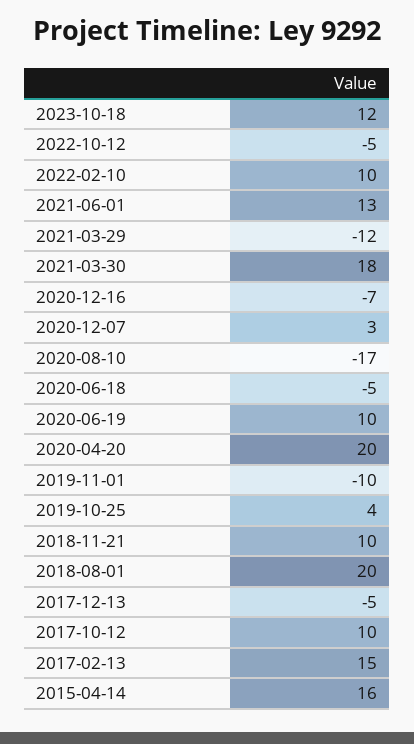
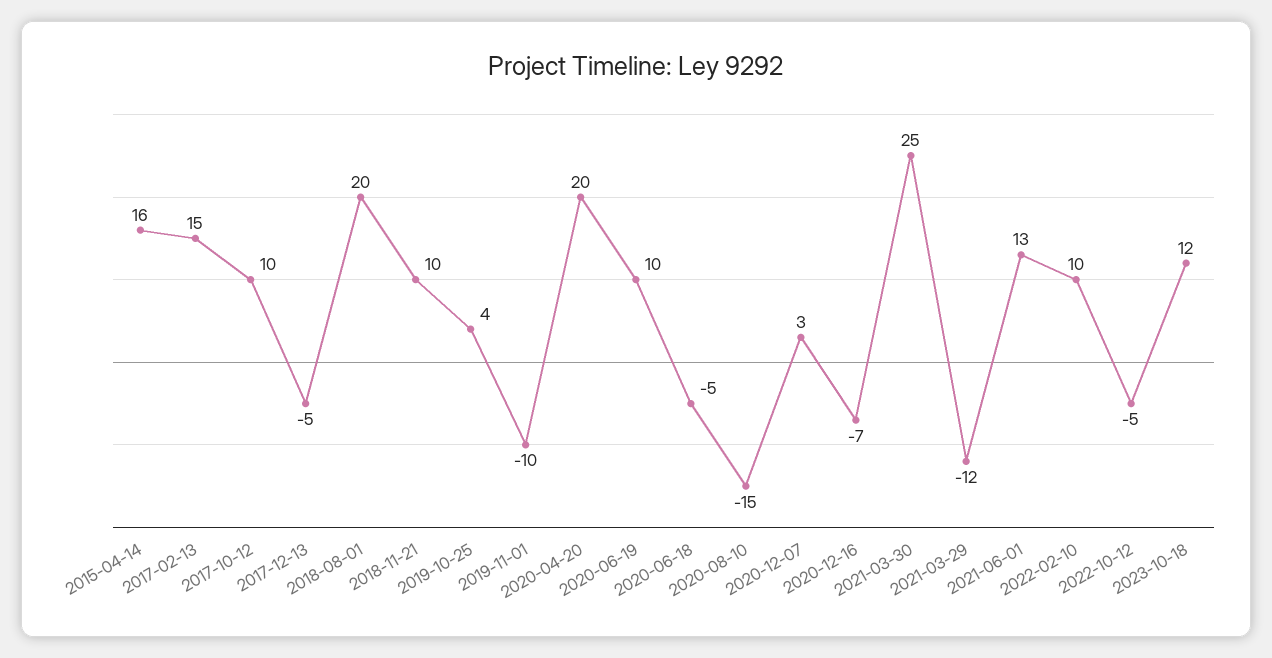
  {
    "2023-10-18": 12,
    "2022-10-12": -5,
    "2022-02-10": 10,
    "2021-06-01": 13,
    "2021-03-29": -12,
-   "2021-03-30": 18,
+   "2021-03-30": 25,
    "2020-12-16": -7,
    "2020-12-07": 3,
-   "2020-08-10": -17,
+   "2020-08-10": -15,
    "2020-06-18": -5,
    "2020-06-19": 10,
    "2020-04-20": 20,
    "2019-11-01": -10,
    "2019-10-25": 4,
    "2018-11-21": 10,
    "2018-08-01": 20,
    "2017-12-13": -5,
    "2017-10-12": 10,
    "2017-02-13": 15,
    "2015-04-14": 16
  }

